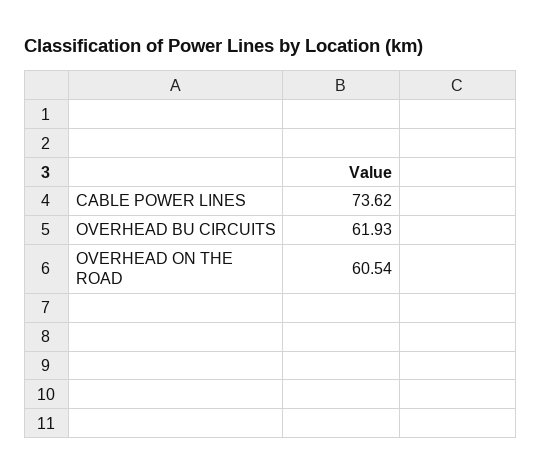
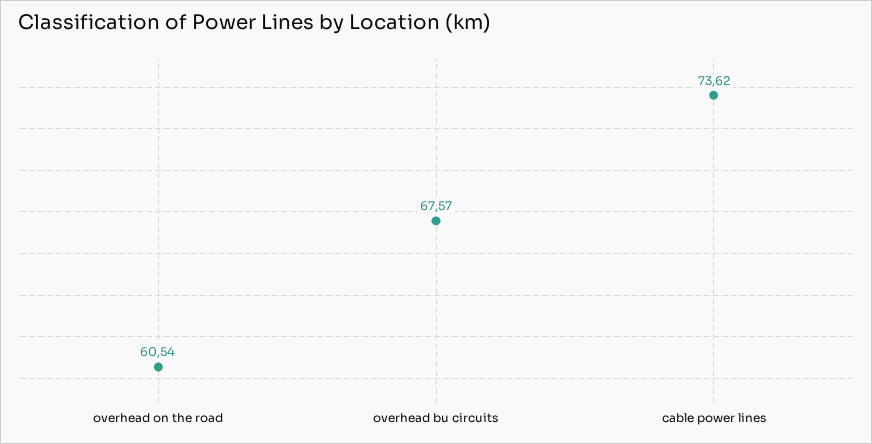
  {
    "CABLE POWER LINES": 73.62,
-   "OVERHEAD BU CIRCUITS": 61.93,
+   "OVERHEAD BU CIRCUITS": 67.57,
    "OVERHEAD ON THE ROAD": 60.54
  }

